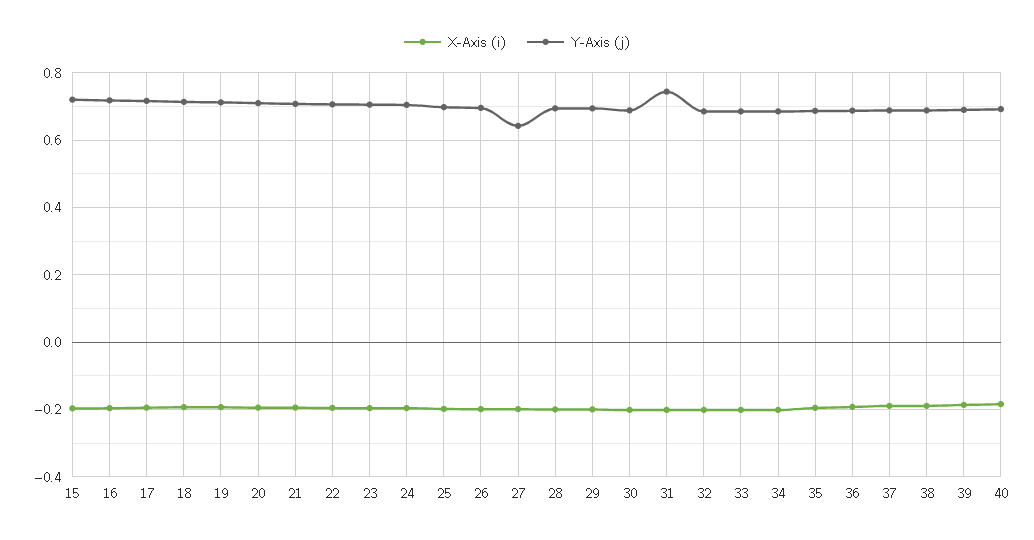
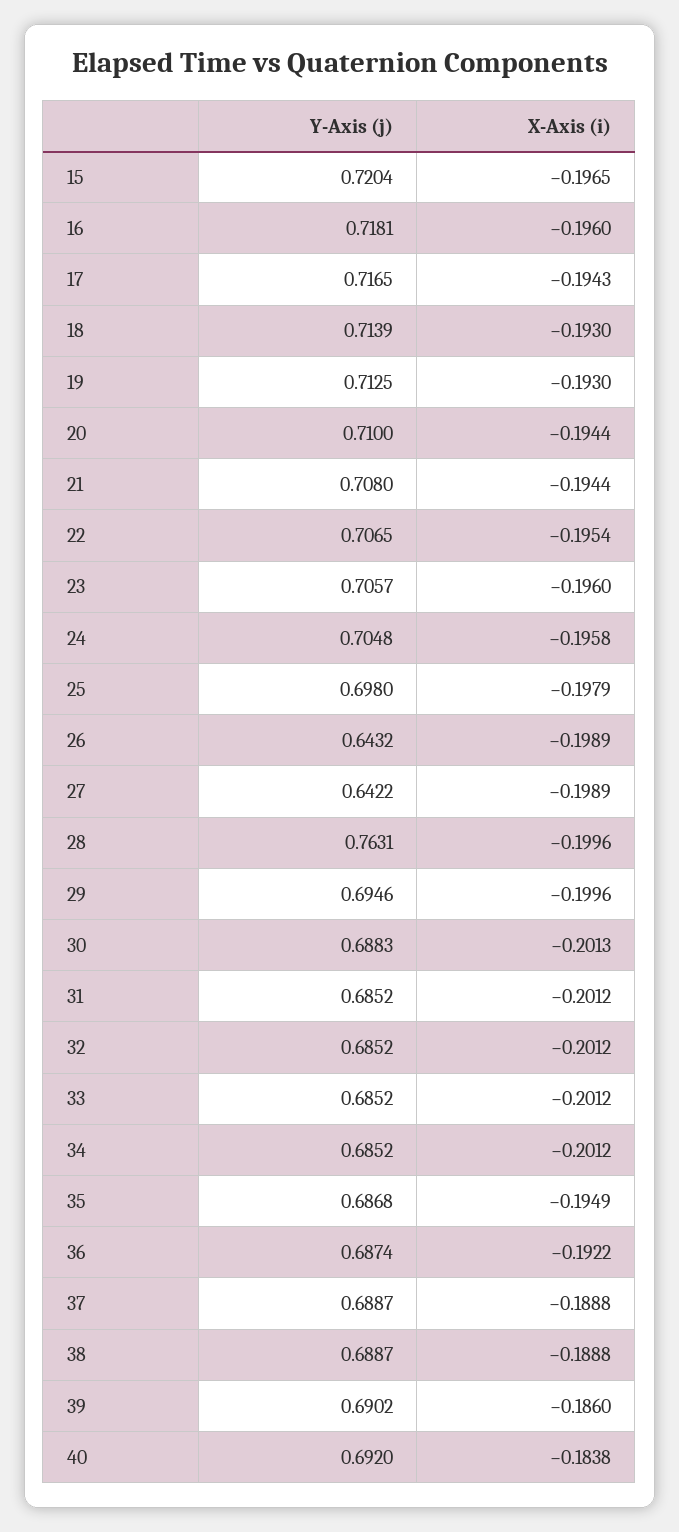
  {
    "X-Axis (i)": {
      "15": -0.1965,
      "16": -0.196,
      "17": -0.1943,
      "18": -0.193,
      "19": -0.193,
      "20": -0.1944,
      "21": -0.1944,
      "22": -0.1954,
      "23": -0.196,
      "24": -0.1958,
      "25": -0.1979,
      "26": -0.1989,
      "27": -0.1989,
      "28": -0.1996,
      "29": -0.1996,
      "30": -0.2013,
      "31": -0.2012,
      "32": -0.2012,
      "33": -0.2012,
      "34": -0.2012,
      "35": -0.1949,
      "36": -0.1922,
      "37": -0.1888,
      "38": -0.1888,
      "39": -0.186,
      "40": -0.1838
    },
    "Y-Axis (j)": {
      "15": 0.7204,
      "16": 0.7181,
      "17": 0.7165,
      "18": 0.7139,
      "19": 0.7125,
      "20": 0.71,
      "21": 0.708,
      "22": 0.7065,
      "23": 0.7057,
      "24": 0.7048,
      "25": 0.698,
-     "26": 0.7,
+     "26": 0.6432,
      "27": 0.6422,
-     "28": 0.7,
+     "28": 0.7631,
      "29": 0.6946,
      "30": 0.6883,
-     "31": 0.74,
+     "31": 0.6852,
      "32": 0.6852,
      "33": 0.6852,
      "34": 0.6852,
      "35": 0.6868,
      "36": 0.6874,
      "37": 0.6887,
      "38": 0.6887,
      "39": 0.6902,
      "40": 0.692
    }
  }

